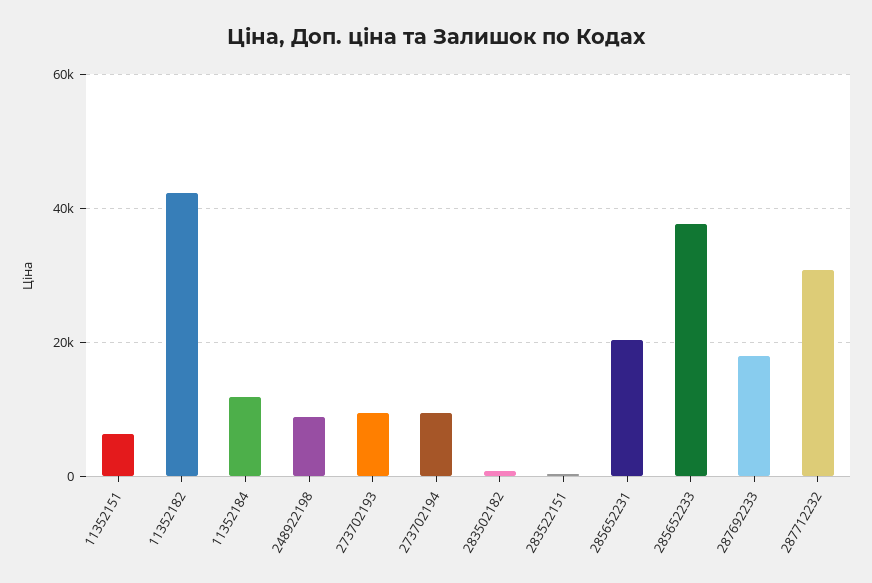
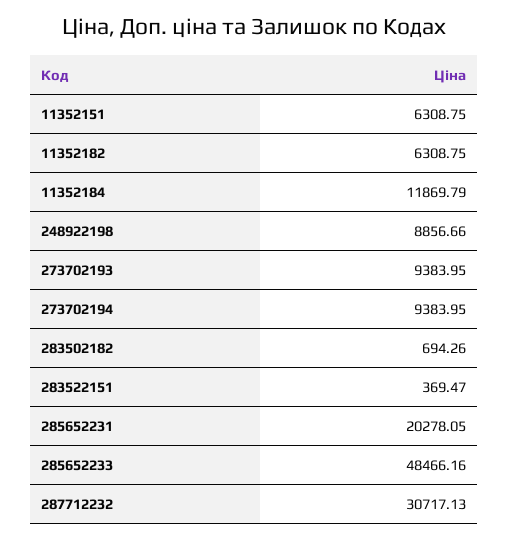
  {
    "11352151": 6308.75,
-   "11352182": 42000,
+   "11352182": 6308.75,
    "11352184": 11869.79,
    "248922198": 8856.66,
    "273702193": 9383.95,
    "273702194": 9383.95,
    "283502182": 694.26,
    "283522151": 369.47,
    "285652231": 20278.05,
-   "285652233": 38000,
+   "285652233": 48466.16,
-   "287692233": 18000,
    "287712232": 30717.13
  }

